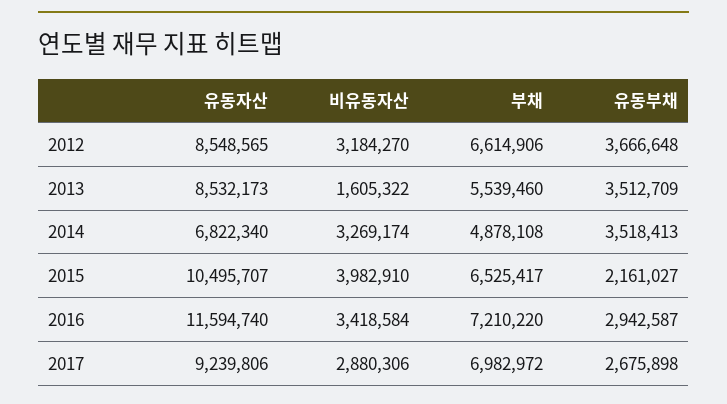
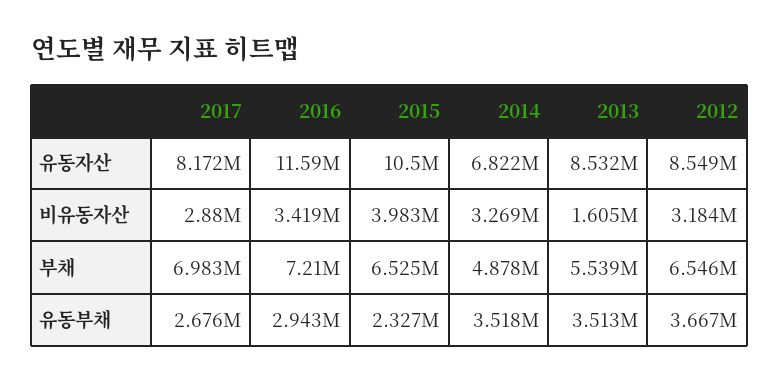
  {
    "유동자산": {
      "2012": 8548565,
      "2013": 8532173,
      "2014": 6822340,
      "2015": 10495707,
      "2016": 11594740,
-     "2017": 9239806
+     "2017": 8172000
    },
    "비유동자산": {
      "2012": 3184270,
      "2013": 1605322,
      "2014": 3269174,
      "2015": 3982910,
      "2016": 3418584,
      "2017": 2880306
    },
    "부채": {
-     "2012": 6614906,
+     "2012": 6546000,
      "2013": 5539460,
      "2014": 4878108,
      "2015": 6525417,
      "2016": 7210220,
      "2017": 6982972
    },
    "유동부채": {
      "2012": 3666648,
      "2013": 3512709,
      "2014": 3518413,
-     "2015": 2161027,
+     "2015": 2327000,
      "2016": 2942587,
      "2017": 2675898
    }
  }

